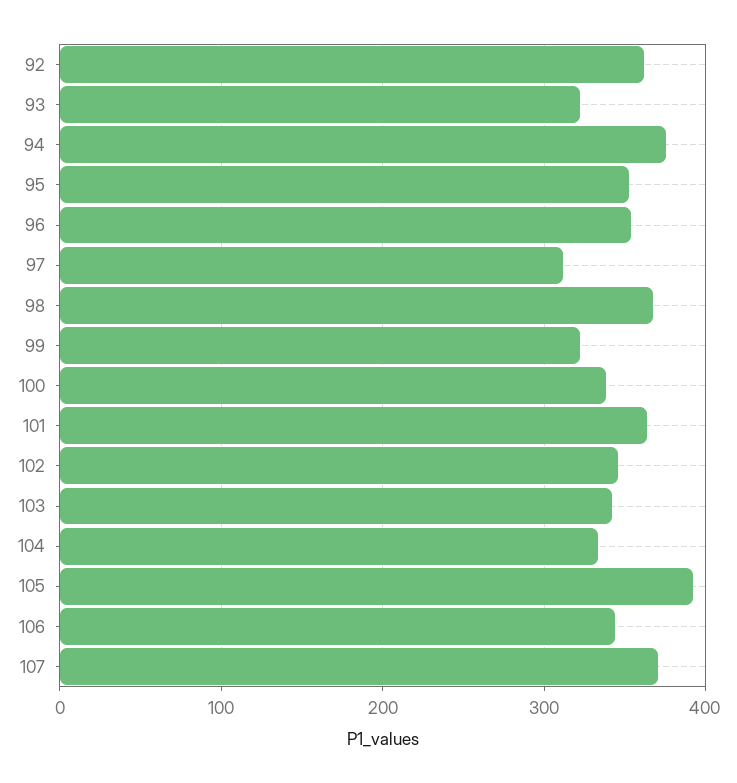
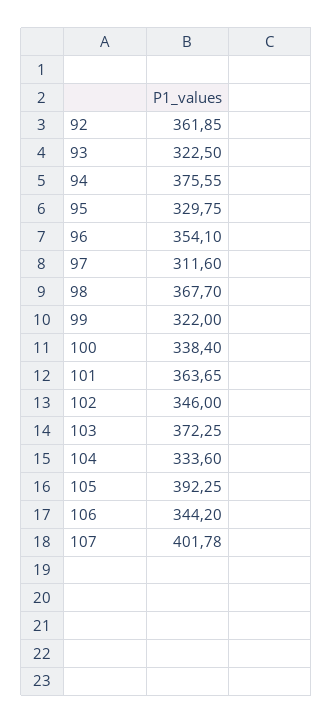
  {
    "92": 361.85,
    "93": 322.5,
    "94": 375.55,
-   "95": 350,
+   "95": 329.75,
    "96": 354.1,
    "97": 311.6,
    "98": 367.7,
    "99": 322,
    "100": 338.4,
    "101": 363.65,
    "102": 346,
-   "103": 340,
+   "103": 372.25,
    "104": 333.6,
    "105": 392.25,
    "106": 344.2,
-   "107": 370
+   "107": 401.78
  }

